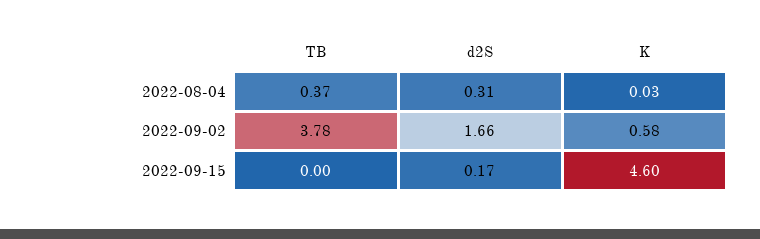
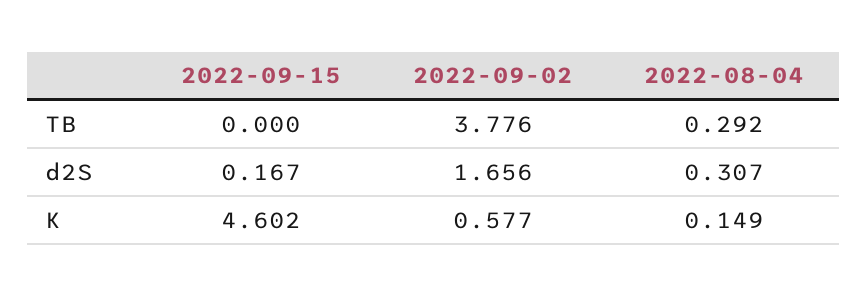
  {
    "TB": {
-     "2022-08-04": 0.37,
+     "2022-08-04": 0.292,
      "2022-09-02": 3.776,
      "2022-09-15": 0
    },
    "d2S": {
      "2022-08-04": 0.307,
      "2022-09-02": 1.656,
      "2022-09-15": 0.167
    },
    "K": {
-     "2022-08-04": 0.03,
+     "2022-08-04": 0.149,
      "2022-09-02": 0.577,
      "2022-09-15": 4.602
    }
  }

